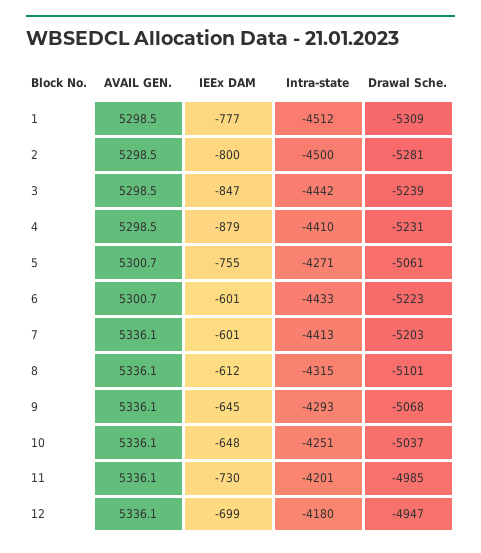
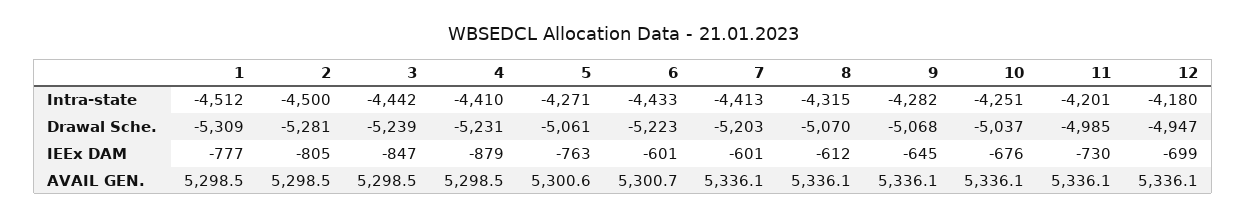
  {
    "AVAIL GEN.": {
      "1": 5298.5,
      "2": 5298.5,
      "3": 5298.5,
      "4": 5298.5,
-     "5": 5300.7,
+     "5": 5300.6,
      "6": 5300.7,
      "7": 5336.1,
      "8": 5336.1,
      "9": 5336.1,
      "10": 5336.1,
      "11": 5336.1,
      "12": 5336.1
    },
    "IEEx DAM": {
      "1": -777,
-     "2": -800,
+     "2": -805,
      "3": -847,
      "4": -879,
-     "5": -755,
+     "5": -763,
      "6": -601,
      "7": -601,
      "8": -612,
      "9": -645,
-     "10": -648,
+     "10": -676,
      "11": -730,
      "12": -699
    },
    "Intra-state": {
      "1": -4512,
      "2": -4500,
      "3": -4442,
      "4": -4410,
      "5": -4271,
      "6": -4433,
      "7": -4413,
      "8": -4315,
-     "9": -4293,
+     "9": -4282,
      "10": -4251,
      "11": -4201,
      "12": -4180
    },
    "Drawal Sche.": {
      "1": -5309,
      "2": -5281,
      "3": -5239,
      "4": -5231,
      "5": -5061,
      "6": -5223,
      "7": -5203,
-     "8": -5101,
+     "8": -5070,
      "9": -5068,
      "10": -5037,
      "11": -4985,
      "12": -4947
    }
  }

